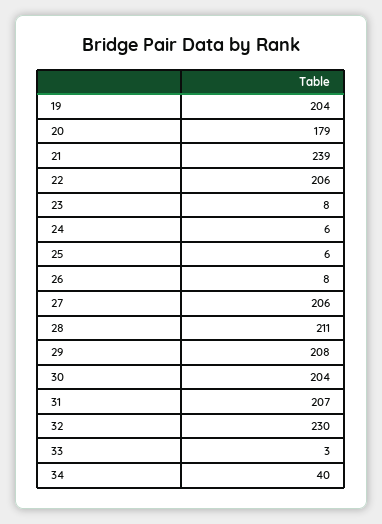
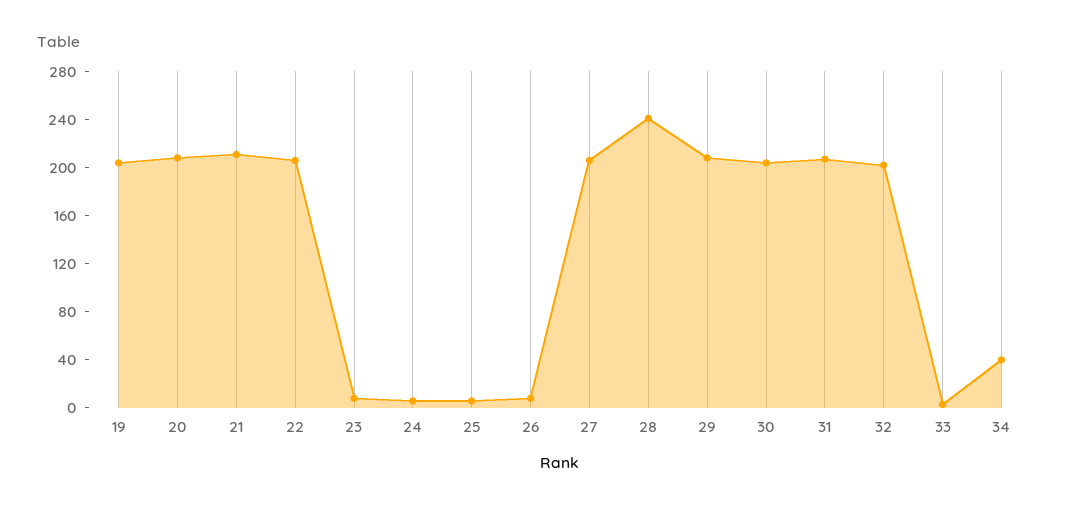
  {
    "19": 204,
-   "20": 179,
+   "20": 210,
-   "21": 239,
+   "21": 210,
    "22": 206,
    "23": 8,
    "24": 6,
    "25": 6,
    "26": 8,
    "27": 206,
-   "28": 211,
+   "28": 240,
    "29": 208,
    "30": 204,
    "31": 207,
-   "32": 230,
+   "32": 200,
    "33": 3,
    "34": 40
  }

